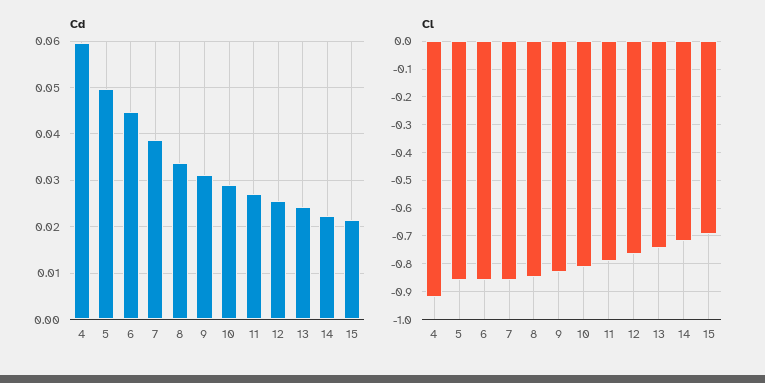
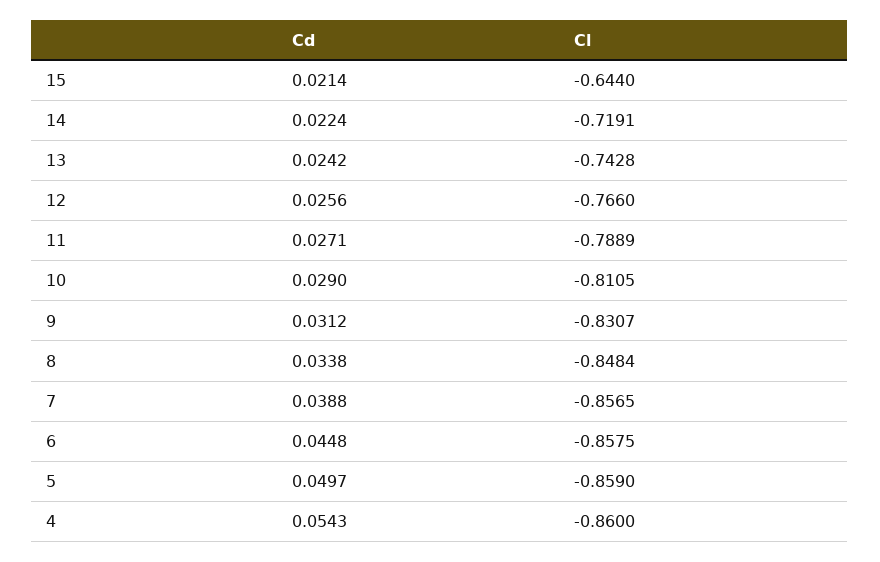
  {
    "Cd": {
-     "4": 0.06,
+     "4": 0.0543,
      "5": 0.0497,
      "6": 0.0448,
      "7": 0.0388,
      "8": 0.0338,
      "9": 0.0312,
      "10": 0.029,
      "11": 0.0271,
      "12": 0.0256,
      "13": 0.0242,
      "14": 0.0224,
      "15": 0.0214
    },
    "Cl": {
-     "4": -0.925,
+     "4": -0.86,
      "5": -0.859,
      "6": -0.8575,
      "7": -0.8565,
      "8": -0.8484,
      "9": -0.8307,
      "10": -0.8105,
      "11": -0.7889,
      "12": -0.766,
      "13": -0.7428,
      "14": -0.7191,
-     "15": -0.7
+     "15": -0.644
    }
  }

